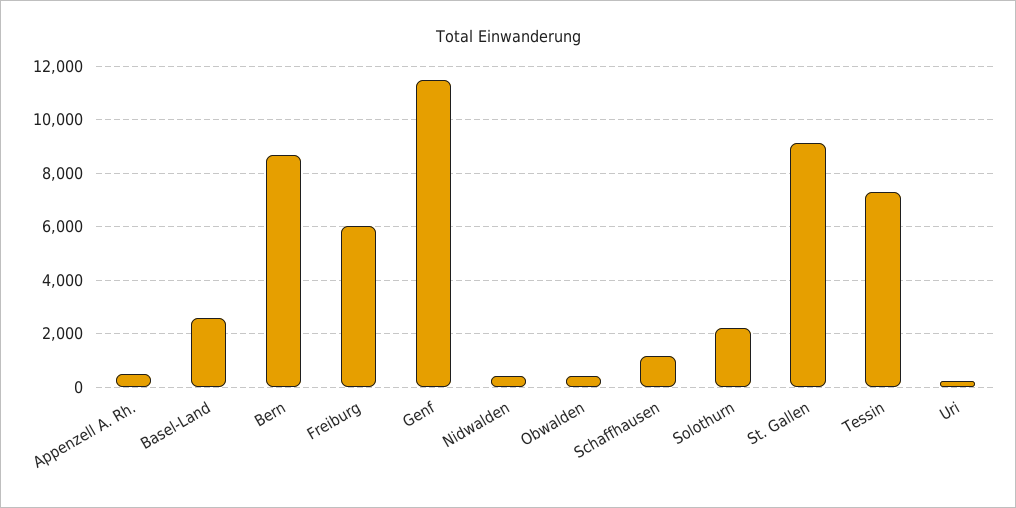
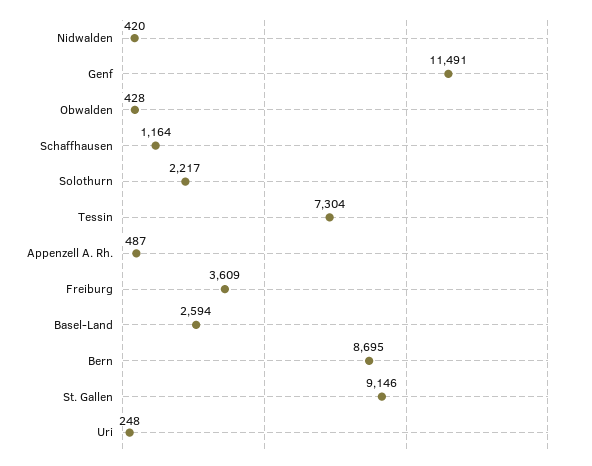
  {
    "Appenzell A. Rh.": 487,
    "Basel-Land": 2594,
    "Bern": 8695,
-   "Freiburg": 6000,
+   "Freiburg": 3609,
    "Genf": 11491,
    "Nidwalden": 420,
    "Obwalden": 428,
    "Schaffhausen": 1164,
    "Solothurn": 2217,
    "St. Gallen": 9146,
    "Tessin": 7304,
    "Uri": 248
  }

